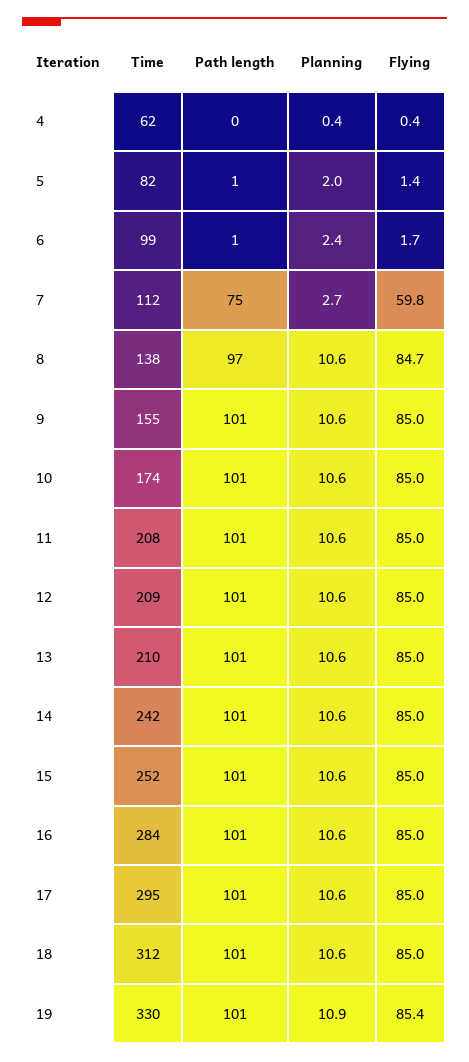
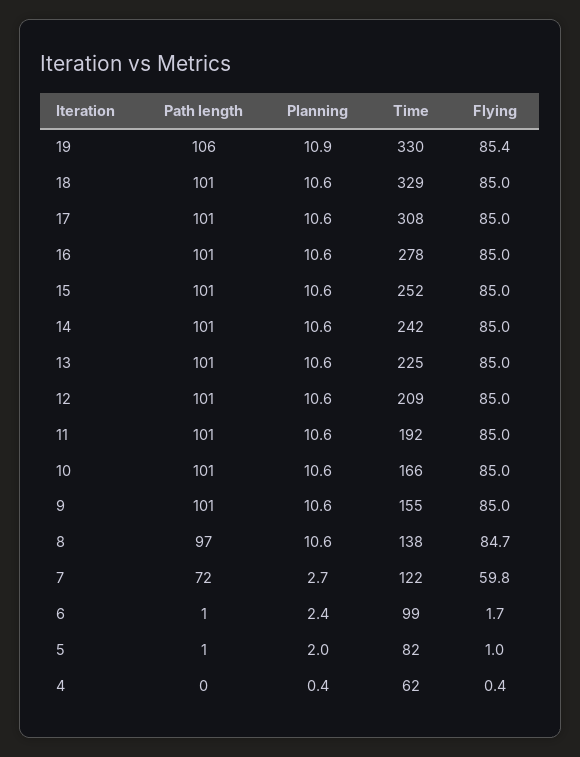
  {
    "Time": {
      "4": 62,
      "5": 82,
      "6": 99,
-     "7": 112,
+     "7": 122,
      "8": 138,
      "9": 155,
-     "10": 174,
+     "10": 166,
-     "11": 208,
+     "11": 192,
      "12": 209,
-     "13": 210,
+     "13": 225,
      "14": 242,
      "15": 252,
-     "16": 284,
+     "16": 278,
-     "17": 295,
+     "17": 308,
-     "18": 312,
+     "18": 329,
      "19": 330
    },
    "Path length": {
      "4": 0,
      "5": 1,
      "6": 1,
-     "7": 75,
+     "7": 72,
      "8": 97,
      "9": 101,
      "10": 101,
      "11": 101,
      "12": 101,
      "13": 101,
      "14": 101,
      "15": 101,
      "16": 101,
      "17": 101,
      "18": 101,
-     "19": 101
+     "19": 106
    },
    "Planning": {
      "4": 0.4,
      "5": 2,
      "6": 2.4,
      "7": 2.7,
      "8": 10.6,
      "9": 10.6,
      "10": 10.6,
      "11": 10.6,
      "12": 10.6,
      "13": 10.6,
      "14": 10.6,
      "15": 10.6,
      "16": 10.6,
      "17": 10.6,
      "18": 10.6,
      "19": 10.9
    },
    "Flying": {
      "4": 0.4,
-     "5": 1.4,
+     "5": 1,
      "6": 1.7,
      "7": 59.8,
      "8": 84.7,
      "9": 85,
      "10": 85,
      "11": 85,
      "12": 85,
      "13": 85,
      "14": 85,
      "15": 85,
      "16": 85,
      "17": 85,
      "18": 85,
      "19": 85.4
    }
  }

